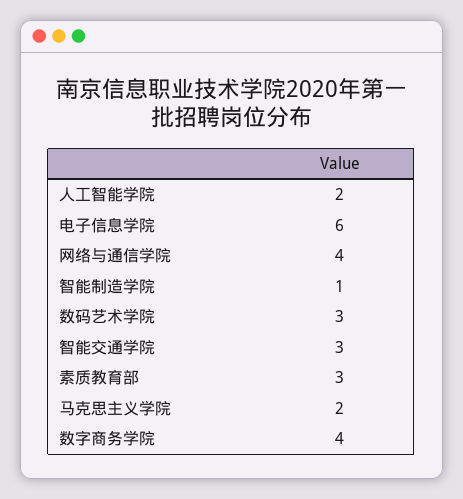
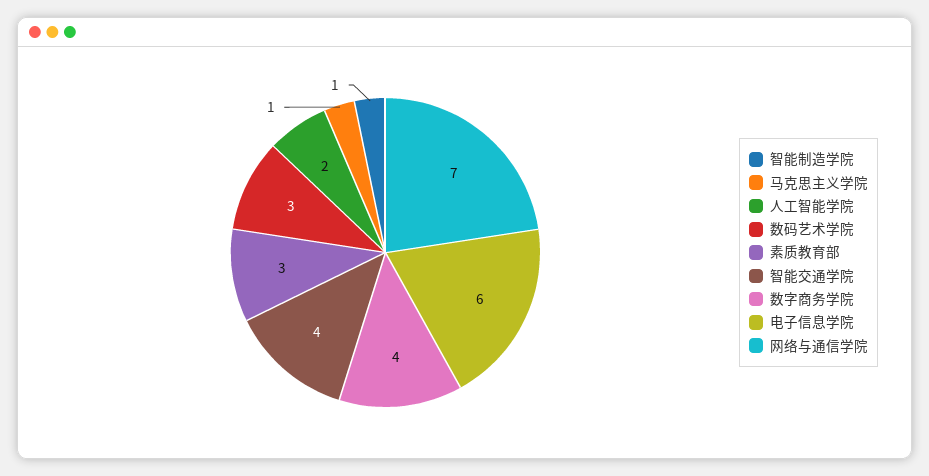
  {
    "人工智能学院": 2,
    "电子信息学院": 6,
-   "网络与通信学院": 4,
+   "网络与通信学院": 7,
    "智能制造学院": 1,
    "数码艺术学院": 3,
-   "智能交通学院": 3,
+   "智能交通学院": 4,
    "素质教育部": 3,
-   "马克思主义学院": 2,
+   "马克思主义学院": 1,
    "数字商务学院": 4
  }

